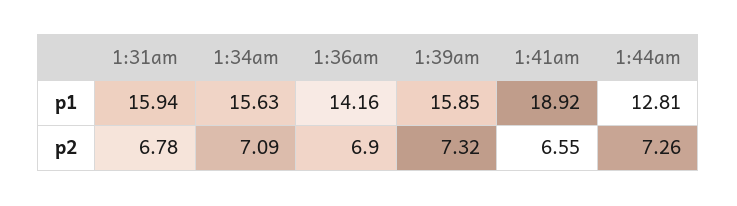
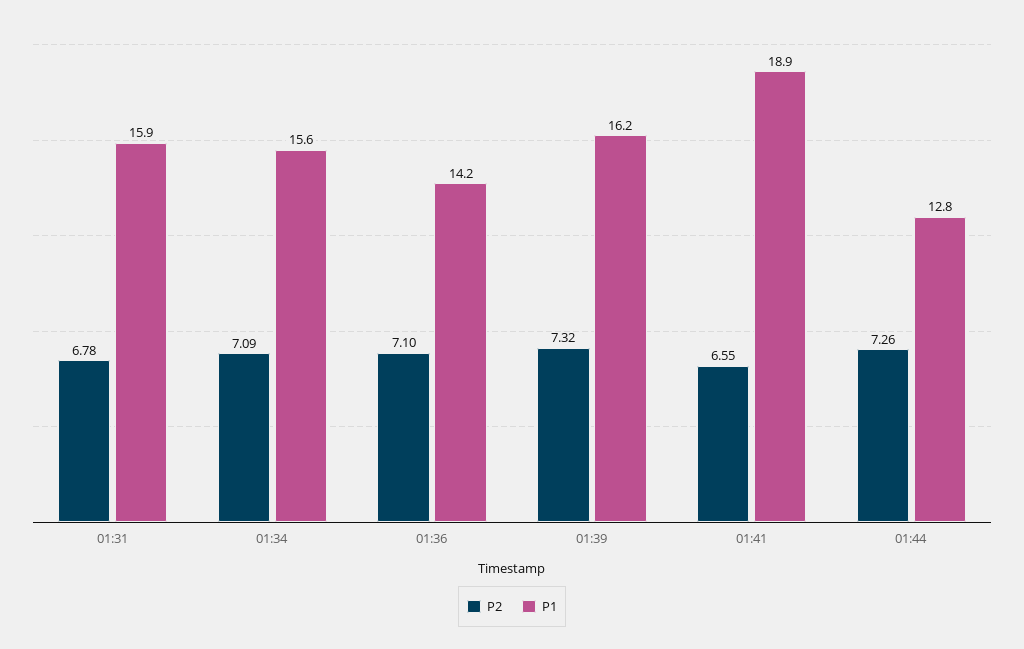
  {
    "p1": {
      "1:31am": 15.94,
      "1:34am": 15.63,
      "1:36am": 14.16,
-     "1:39am": 15.85,
+     "1:39am": 16.2,
      "1:41am": 18.92,
      "1:44am": 12.81
    },
    "p2": {
      "1:31am": 6.78,
      "1:34am": 7.09,
-     "1:36am": 6.9,
+     "1:36am": 7.1,
      "1:39am": 7.32,
      "1:41am": 6.55,
      "1:44am": 7.26
    }
  }

